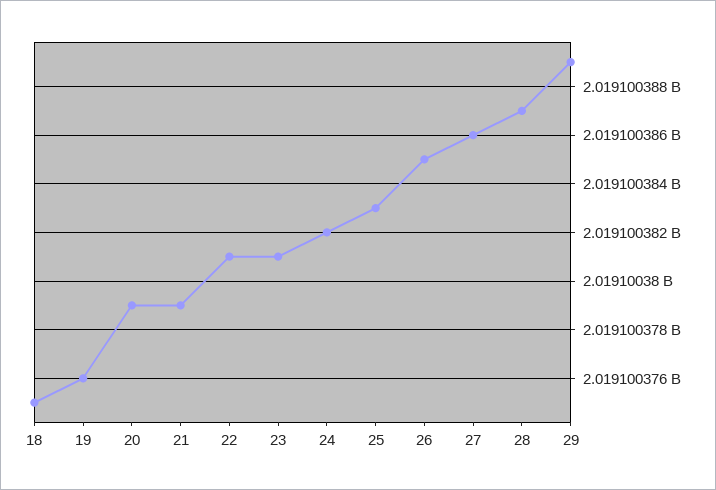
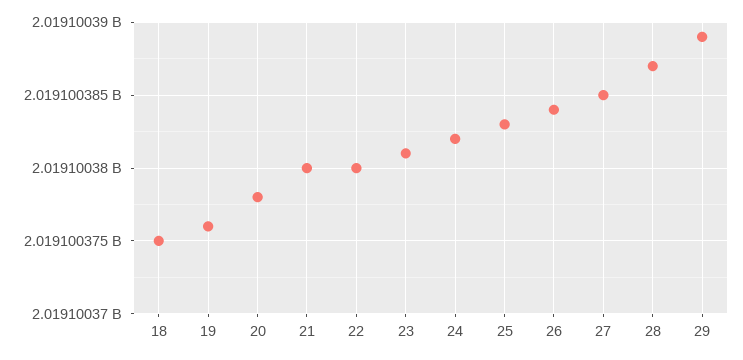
  {
    "18": 2019100375,
    "19": 2019100376,
-   "20": 2019100379,
+   "20": 2019100378,
-   "21": 2019100379,
+   "21": 2019100380,
-   "22": 2019100381,
+   "22": 2019100380,
    "23": 2019100381,
    "24": 2019100382,
    "25": 2019100383,
-   "26": 2019100385,
+   "26": 2019100384,
-   "27": 2019100386,
+   "27": 2019100385,
    "28": 2019100387,
    "29": 2019100389
  }

